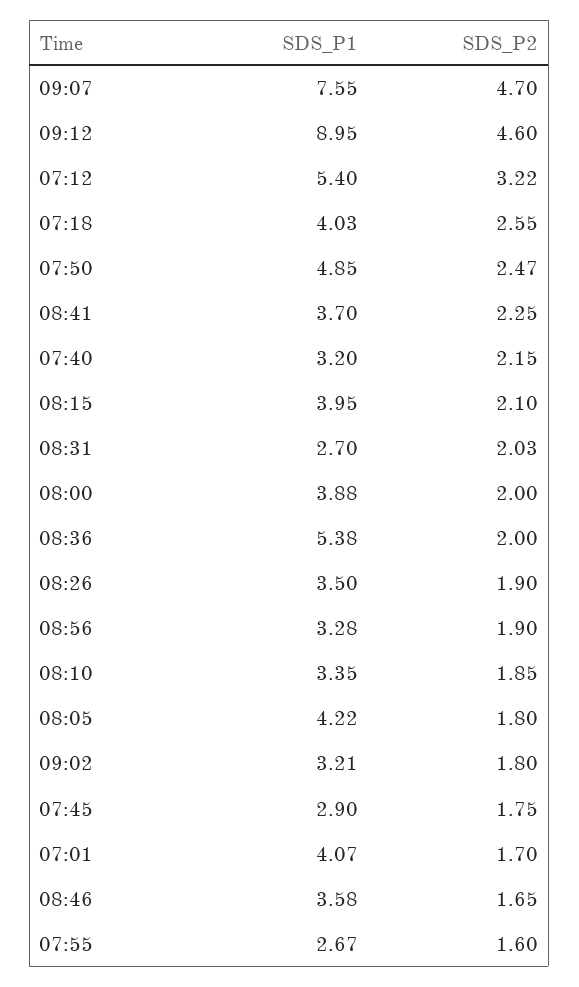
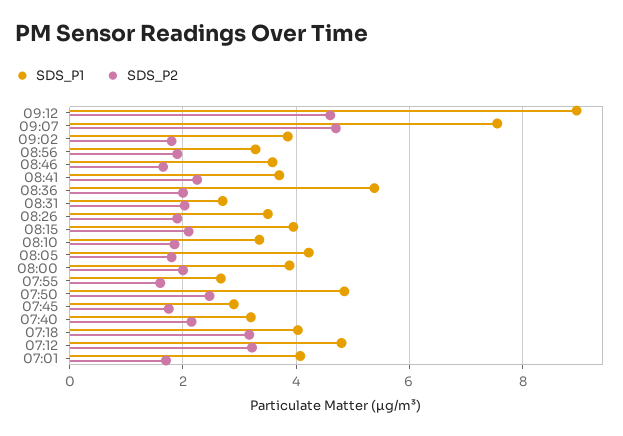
  {
    "SDS_P1": {
      "09:07": 7.55,
      "09:12": 8.95,
-     "07:12": 5.4,
+     "07:12": 4.8,
      "07:18": 4.03,
      "07:50": 4.85,
      "08:41": 3.7,
      "07:40": 3.2,
      "08:15": 3.95,
      "08:31": 2.7,
      "08:00": 3.88,
      "08:36": 5.38,
      "08:26": 3.5,
      "08:56": 3.28,
      "08:10": 3.35,
      "08:05": 4.22,
-     "09:02": 3.21,
+     "09:02": 3.8,
      "07:45": 2.9,
      "07:01": 4.07,
      "08:46": 3.58,
      "07:55": 2.67
    },
    "SDS_P2": {
      "09:07": 4.7,
      "09:12": 4.6,
      "07:12": 3.22,
-     "07:18": 2.55,
+     "07:18": 3.2,
      "07:50": 2.47,
      "08:41": 2.25,
      "07:40": 2.15,
      "08:15": 2.1,
      "08:31": 2.03,
      "08:00": 2,
      "08:36": 2,
      "08:26": 1.9,
      "08:56": 1.9,
      "08:10": 1.85,
      "08:05": 1.8,
      "09:02": 1.8,
      "07:45": 1.75,
      "07:01": 1.7,
      "08:46": 1.65,
      "07:55": 1.6
    }
  }

